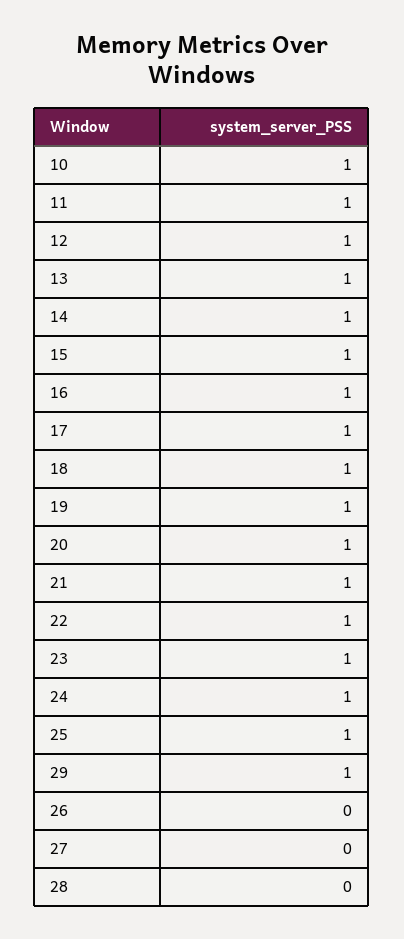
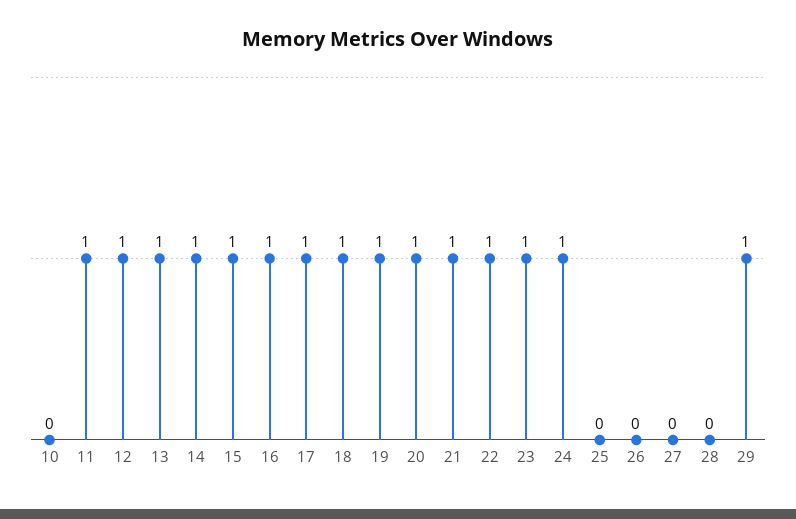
  {
-   "10": 1,
+   "10": 0,
    "11": 1,
    "12": 1,
    "13": 1,
    "14": 1,
    "15": 1,
    "16": 1,
    "17": 1,
    "18": 1,
    "19": 1,
    "20": 1,
    "21": 1,
    "22": 1,
    "23": 1,
    "24": 1,
-   "25": 1,
+   "25": 0,
    "29": 1,
    "26": 0,
    "27": 0,
    "28": 0
  }

